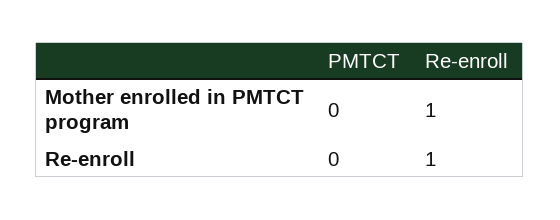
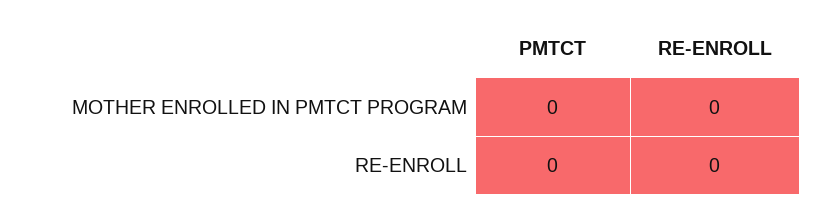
  {
    "PMTCT": {
      "Mother enrolled in PMTCT program": 0,
      "Re-enroll": 0
    },
    "Re-enroll": {
-     "Mother enrolled in PMTCT program": 1,
+     "Mother enrolled in PMTCT program": 0,
-     "Re-enroll": 1
+     "Re-enroll": 0
    }
  }

